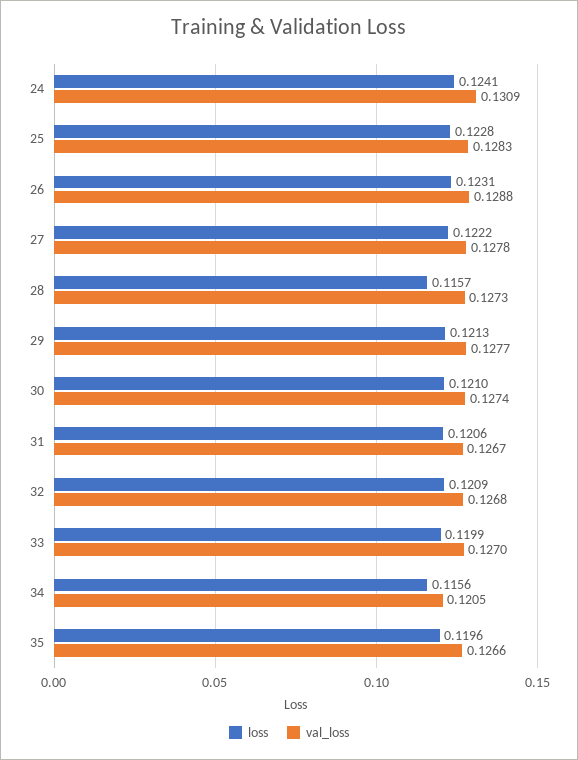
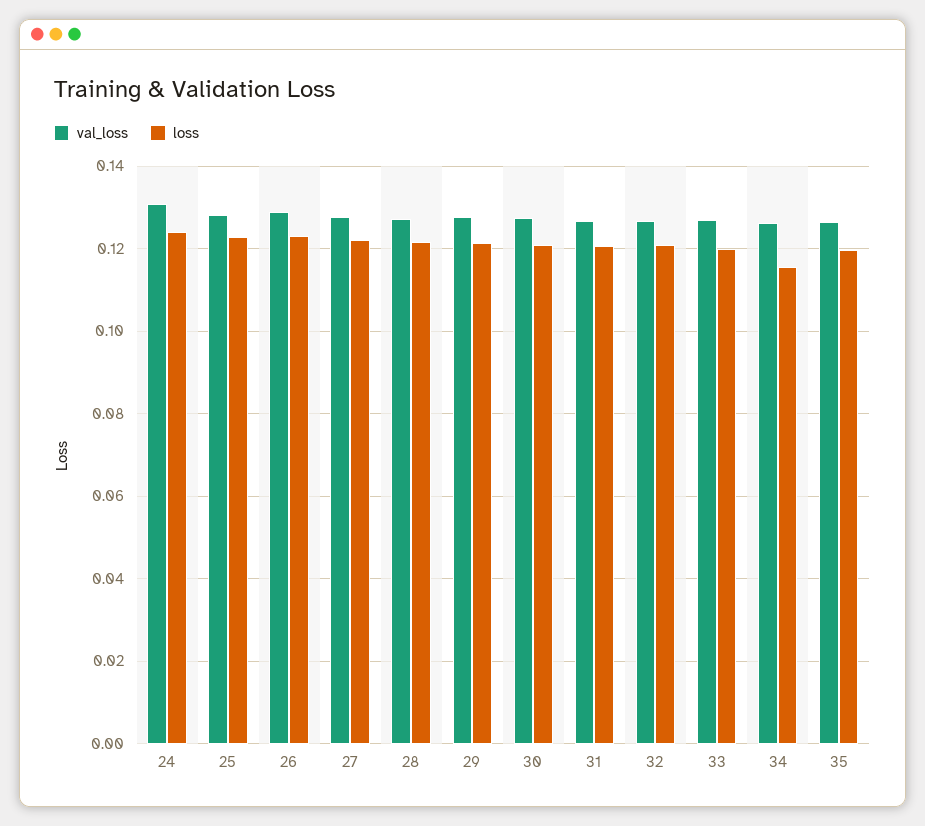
  {
    "loss": {
      "24": 0.1241,
      "25": 0.1228,
      "26": 0.1231,
      "27": 0.1222,
-     "28": 0.1157,
+     "28": 0.122,
      "29": 0.1213,
      "30": 0.121,
      "31": 0.1206,
      "32": 0.1209,
      "33": 0.1199,
      "34": 0.1156,
      "35": 0.1196
    },
    "val_loss": {
      "24": 0.1309,
      "25": 0.1283,
      "26": 0.1288,
      "27": 0.1278,
      "28": 0.1273,
      "29": 0.1277,
      "30": 0.1274,
      "31": 0.1267,
      "32": 0.1268,
      "33": 0.127,
-     "34": 0.1205,
+     "34": 0.126,
      "35": 0.1266
    }
  }

